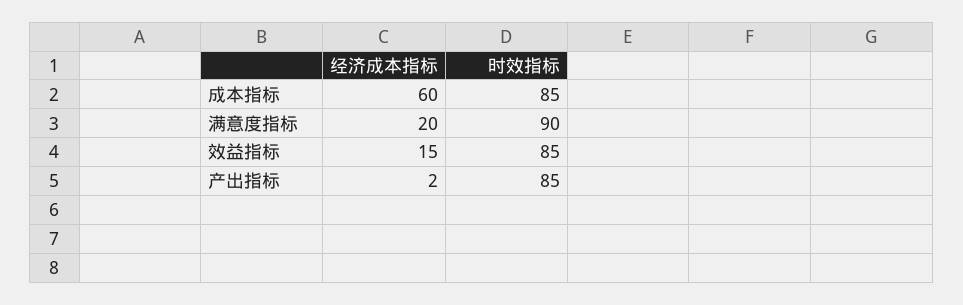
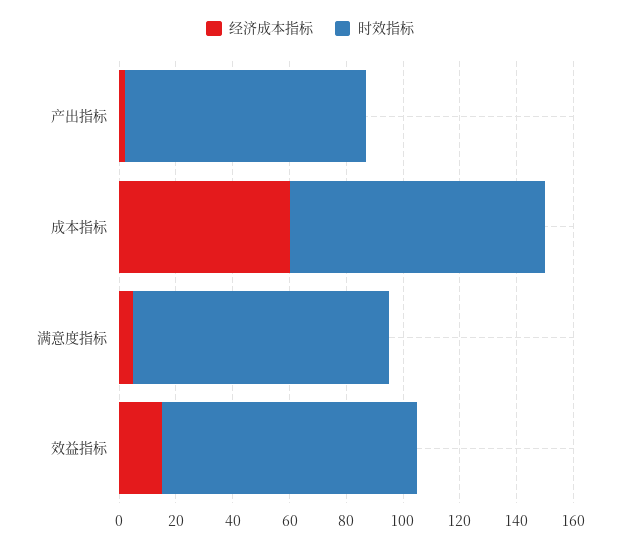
  {
    "经济成本指标": {
      "成本指标": 60,
-     "满意度指标": 20,
+     "满意度指标": 5,
      "效益指标": 15,
      "产出指标": 2
    },
    "时效指标": {
-     "成本指标": 85,
+     "成本指标": 90,
      "满意度指标": 90,
-     "效益指标": 85,
+     "效益指标": 90,
      "产出指标": 85
    }
  }

